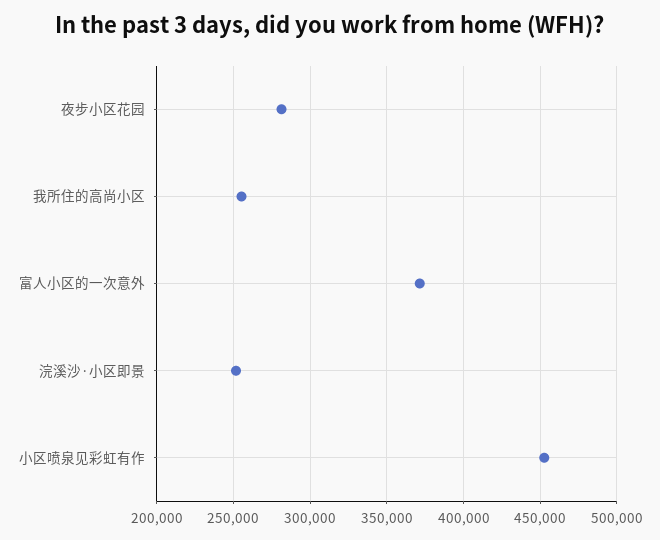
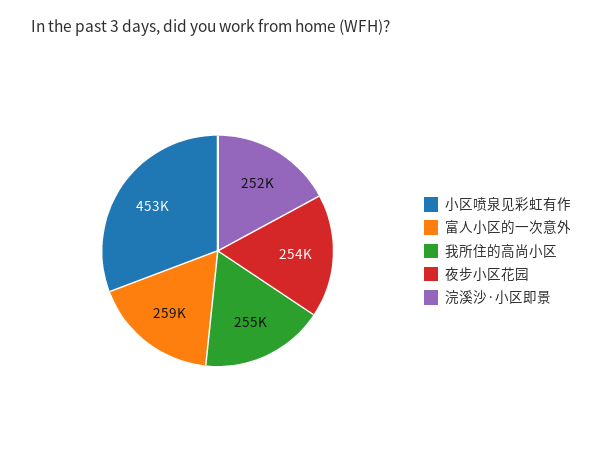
  {
-   "夜步小区花园": 280000,
+   "夜步小区花园": 254000,
    "我所住的高尚小区": 255000,
-   "富人小区的一次意外": 370000,
+   "富人小区的一次意外": 259000,
    "浣溪沙·小区即景": 252000,
    "小区喷泉见彩虹有作": 453000
  }

